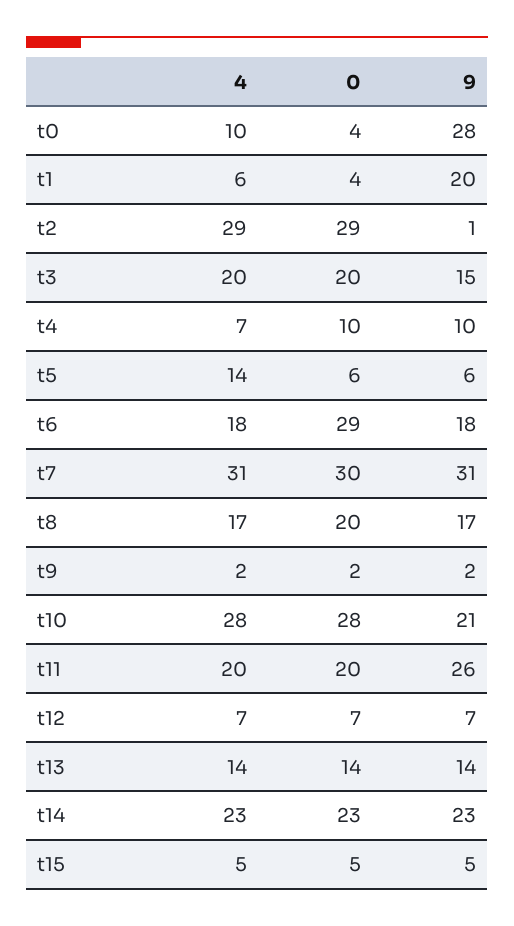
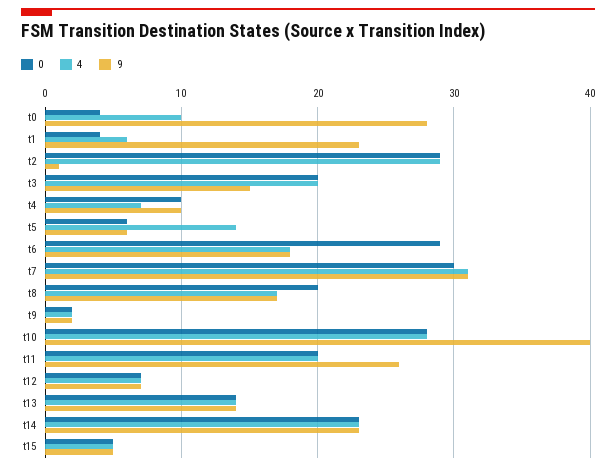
  {
    "4": {
      "t0": 10,
      "t1": 6,
      "t2": 29,
      "t3": 20,
      "t4": 7,
      "t5": 14,
      "t6": 18,
      "t7": 31,
      "t8": 17,
      "t9": 2,
      "t10": 28,
      "t11": 20,
      "t12": 7,
      "t13": 14,
      "t14": 23,
      "t15": 5
    },
    "0": {
      "t0": 4,
      "t1": 4,
      "t2": 29,
      "t3": 20,
      "t4": 10,
      "t5": 6,
      "t6": 29,
      "t7": 30,
      "t8": 20,
      "t9": 2,
      "t10": 28,
      "t11": 20,
      "t12": 7,
      "t13": 14,
      "t14": 23,
      "t15": 5
    },
    "9": {
      "t0": 28,
-     "t1": 20,
+     "t1": 23,
      "t2": 1,
      "t3": 15,
      "t4": 10,
      "t5": 6,
      "t6": 18,
      "t7": 31,
      "t8": 17,
      "t9": 2,
-     "t10": 21,
+     "t10": 40,
      "t11": 26,
      "t12": 7,
      "t13": 14,
      "t14": 23,
      "t15": 5
    }
  }

